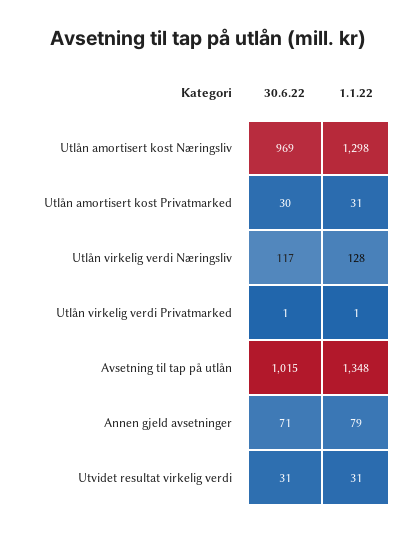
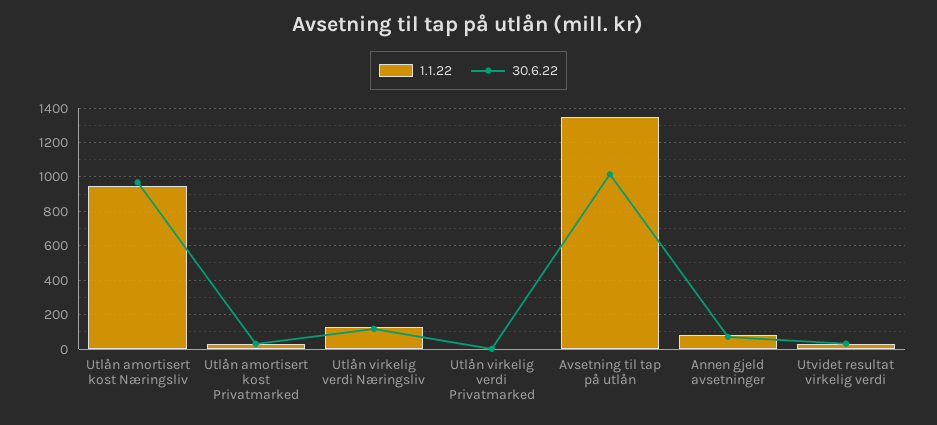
  {
    "30.6.22": {
      "Utlån amortisert kost Næringsliv": 969,
      "Utlån amortisert kost Privatmarked": 30,
      "Utlån virkelig verdi Næringsliv": 117,
      "Utlån virkelig verdi Privatmarked": 1,
      "Avsetning til tap på utlån": 1015,
      "Annen gjeld avsetninger": 71,
      "Utvidet resultat virkelig verdi": 31
    },
    "1.1.22": {
-     "Utlån amortisert kost Næringsliv": 1298,
+     "Utlån amortisert kost Næringsliv": 950,
      "Utlån amortisert kost Privatmarked": 31,
      "Utlån virkelig verdi Næringsliv": 128,
      "Utlån virkelig verdi Privatmarked": 1,
      "Avsetning til tap på utlån": 1348,
      "Annen gjeld avsetninger": 79,
      "Utvidet resultat virkelig verdi": 31
    }
  }

